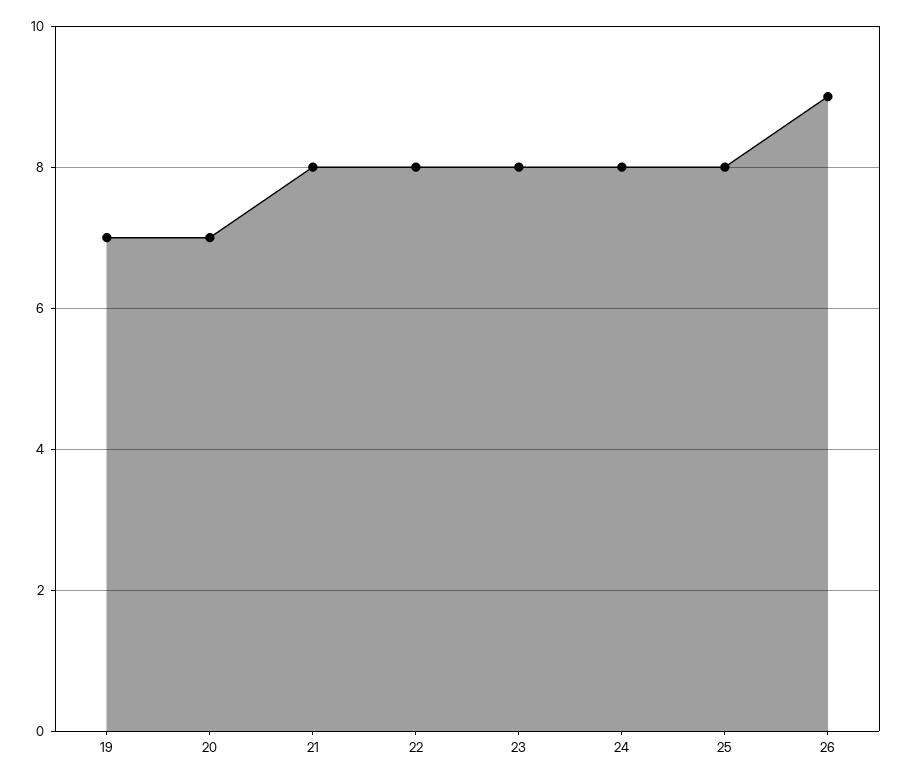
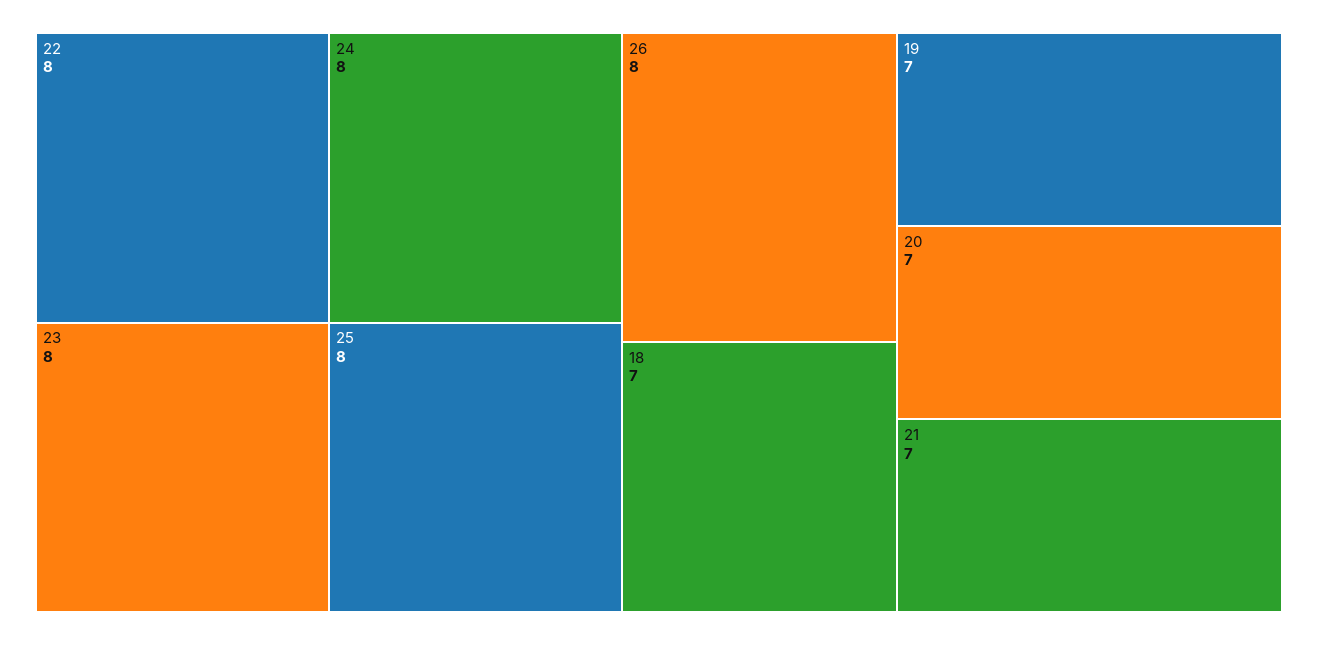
  {
    "19": 7,
    "20": 7,
-   "21": 8,
+   "21": 7,
    "22": 8,
    "23": 8,
    "24": 8,
    "25": 8,
-   "26": 9
+   "26": 8,
+   "18": 7
  }

